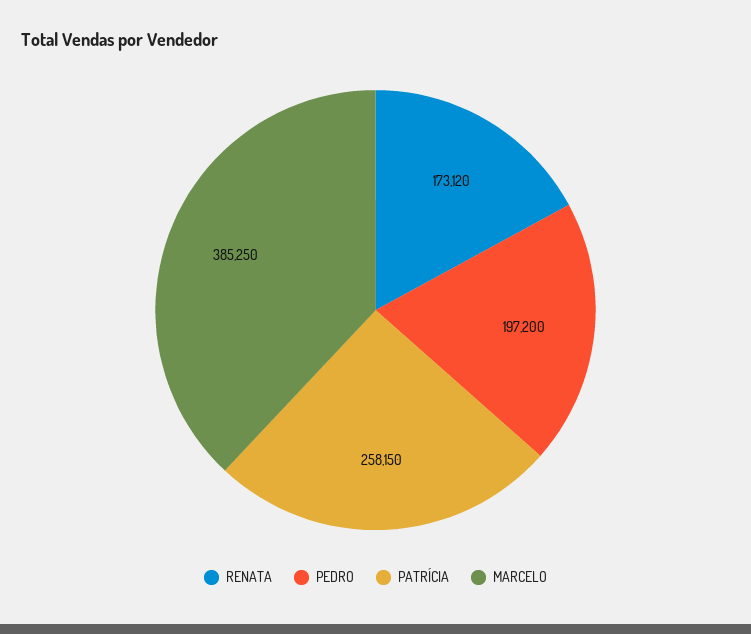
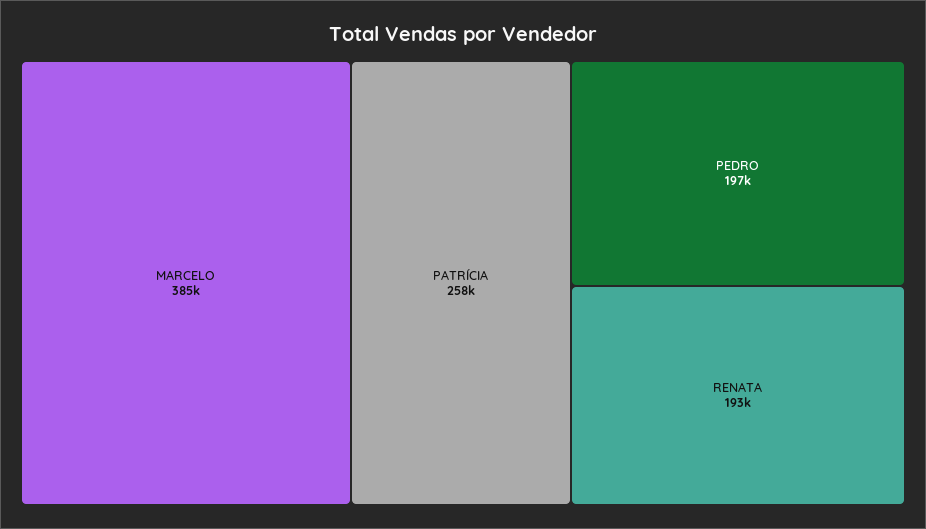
  {
-   "RENATA": 173120,
+   "RENATA": 193000,
    "PEDRO": 197200,
    "PATRÍCIA": 258150,
    "MARCELO": 385250
  }

